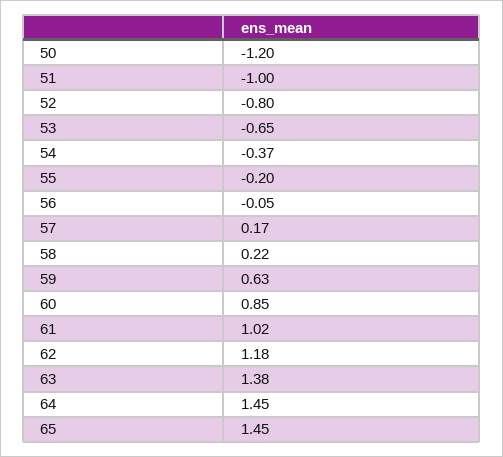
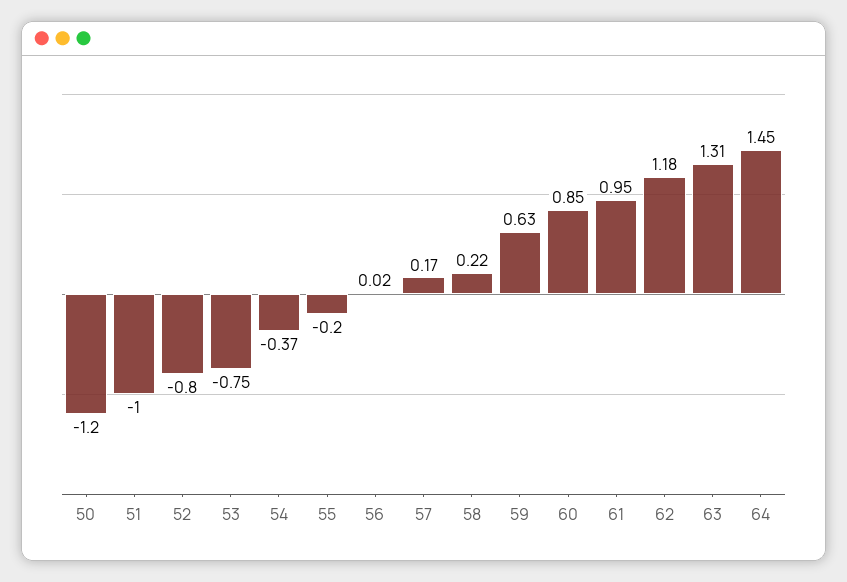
  {
    "50": -1.2,
    "51": -1,
    "52": -0.8,
-   "53": -0.65,
+   "53": -0.75,
    "54": -0.37,
    "55": -0.2,
-   "56": -0.05,
+   "56": 0.02,
    "57": 0.17,
    "58": 0.22,
    "59": 0.63,
    "60": 0.85,
-   "61": 1.02,
+   "61": 0.95,
    "62": 1.18,
-   "63": 1.38,
+   "63": 1.31,
-   "64": 1.45,
+   "64": 1.45
-   "65": 1.45
  }

